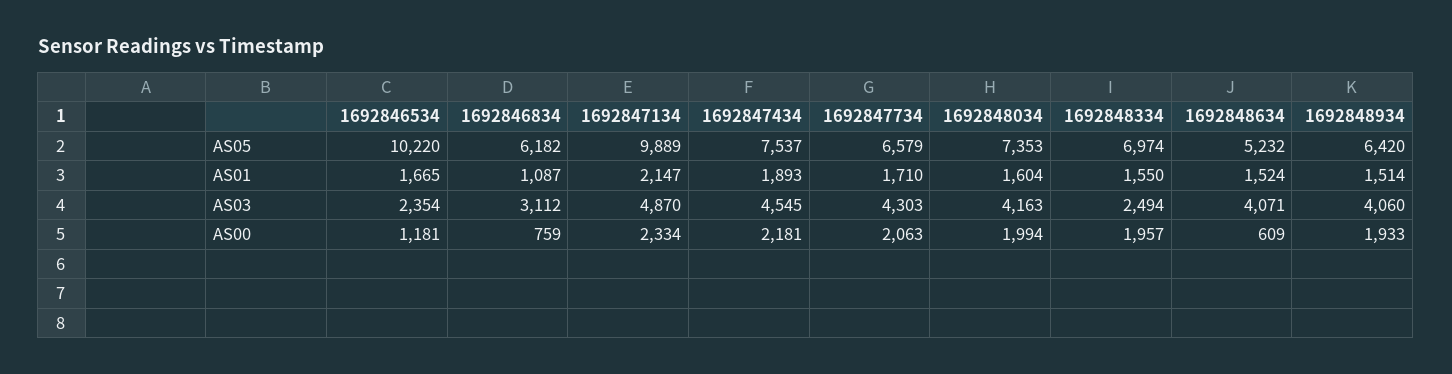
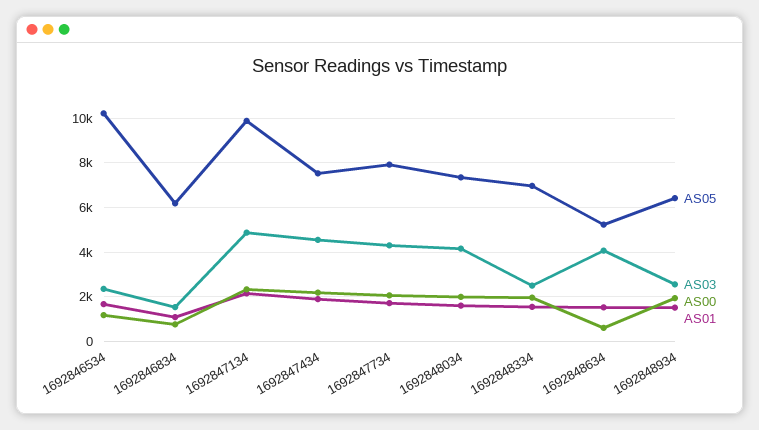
  {
    "AS05": {
      "1692846534": 10220,
      "1692846834": 6182,
      "1692847134": 9889,
      "1692847434": 7537,
-     "1692847734": 6579,
+     "1692847734": 8000,
      "1692848034": 7353,
      "1692848334": 6974,
      "1692848634": 5232,
      "1692848934": 6420
    },
    "AS01": {
      "1692846534": 1665,
      "1692846834": 1087,
      "1692847134": 2147,
      "1692847434": 1893,
      "1692847734": 1710,
      "1692848034": 1604,
      "1692848334": 1550,
      "1692848634": 1524,
      "1692848934": 1514
    },
    "AS03": {
      "1692846534": 2354,
-     "1692846834": 3112,
+     "1692846834": 1500,
      "1692847134": 4870,
      "1692847434": 4545,
      "1692847734": 4303,
      "1692848034": 4163,
      "1692848334": 2494,
      "1692848634": 4071,
-     "1692848934": 4060
+     "1692848934": 2500
    },
    "AS00": {
      "1692846534": 1181,
      "1692846834": 759,
      "1692847134": 2334,
      "1692847434": 2181,
      "1692847734": 2063,
      "1692848034": 1994,
      "1692848334": 1957,
      "1692848634": 609,
      "1692848934": 1933
    }
  }

